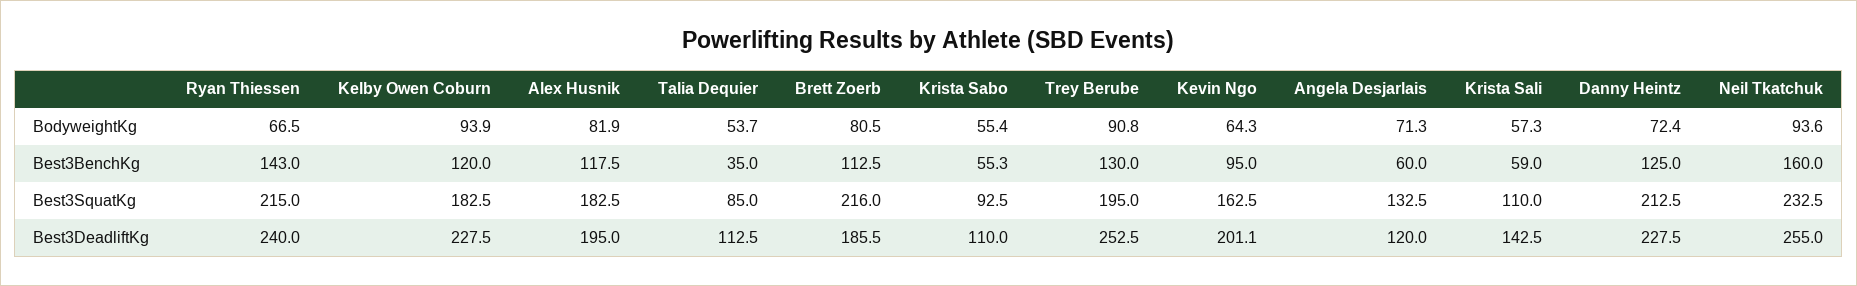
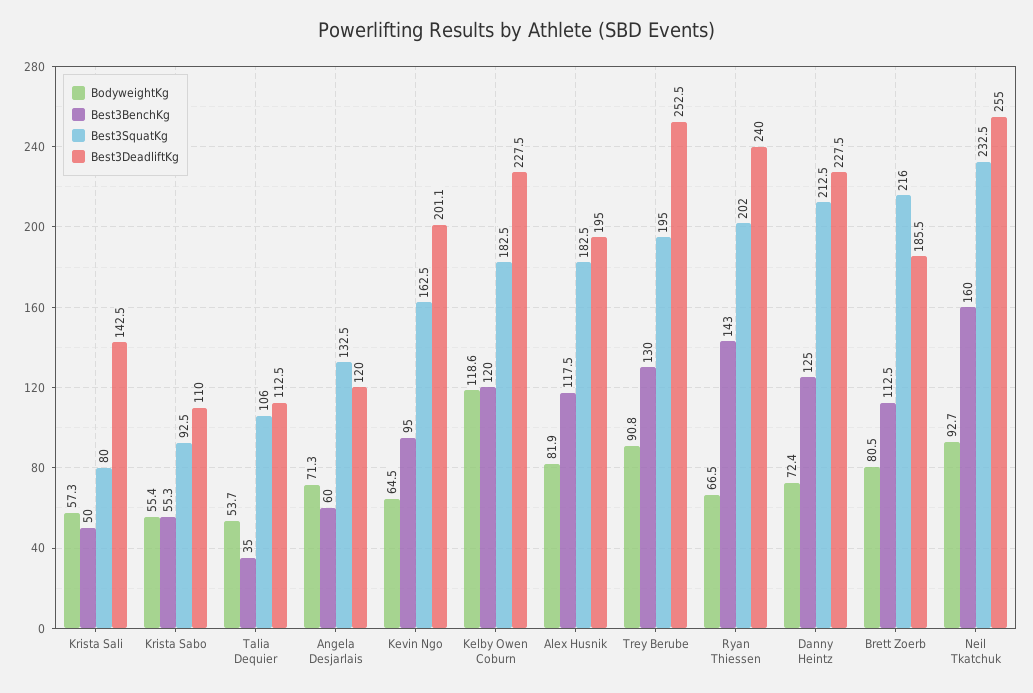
  {
    "BodyweightKg": {
      "Ryan Thiessen": 66.5,
-     "Kelby Owen Coburn": 93.9,
+     "Kelby Owen Coburn": 118.6,
      "Alex Husnik": 81.9,
      "Talia Dequier": 53.7,
      "Brett Zoerb": 80.5,
      "Krista Sabo": 55.4,
      "Trey Berube": 90.8,
-     "Kevin Ngo": 64.3,
+     "Kevin Ngo": 64.5,
      "Angela Desjarlais": 71.3,
      "Krista Sali": 57.3,
      "Danny Heintz": 72.4,
-     "Neil Tkatchuk": 93.6
+     "Neil Tkatchuk": 92.7
    },
    "Best3BenchKg": {
      "Ryan Thiessen": 143,
      "Kelby Owen Coburn": 120,
      "Alex Husnik": 117.5,
      "Talia Dequier": 35,
      "Brett Zoerb": 112.5,
      "Krista Sabo": 55.3,
      "Trey Berube": 130,
      "Kevin Ngo": 95,
      "Angela Desjarlais": 60,
-     "Krista Sali": 59,
+     "Krista Sali": 50,
      "Danny Heintz": 125,
      "Neil Tkatchuk": 160
    },
    "Best3SquatKg": {
-     "Ryan Thiessen": 215,
+     "Ryan Thiessen": 202,
      "Kelby Owen Coburn": 182.5,
      "Alex Husnik": 182.5,
-     "Talia Dequier": 85,
+     "Talia Dequier": 106,
      "Brett Zoerb": 216,
      "Krista Sabo": 92.5,
      "Trey Berube": 195,
      "Kevin Ngo": 162.5,
      "Angela Desjarlais": 132.5,
-     "Krista Sali": 110,
+     "Krista Sali": 80,
      "Danny Heintz": 212.5,
      "Neil Tkatchuk": 232.5
    },
    "Best3DeadliftKg": {
      "Ryan Thiessen": 240,
      "Kelby Owen Coburn": 227.5,
      "Alex Husnik": 195,
      "Talia Dequier": 112.5,
      "Brett Zoerb": 185.5,
      "Krista Sabo": 110,
      "Trey Berube": 252.5,
      "Kevin Ngo": 201.1,
      "Angela Desjarlais": 120,
      "Krista Sali": 142.5,
      "Danny Heintz": 227.5,
      "Neil Tkatchuk": 255
    }
  }

